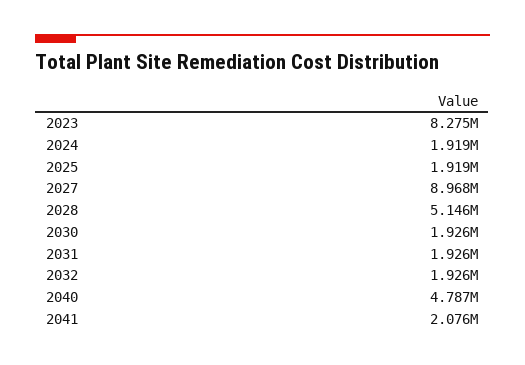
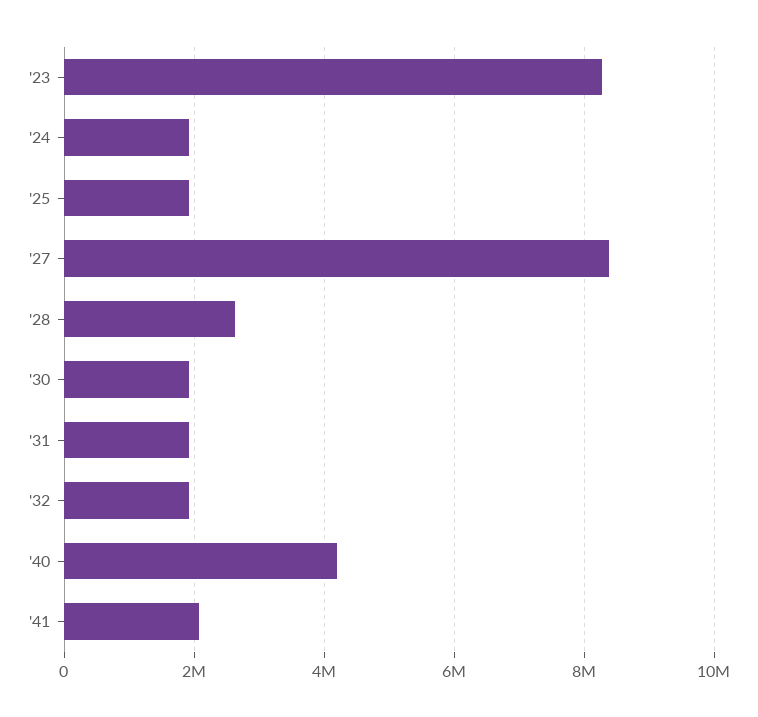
  {
    "2023": 8275000,
    "2024": 1919000,
    "2025": 1919000,
-   "2027": 8968000,
+   "2027": 8400000,
-   "2028": 5146000,
+   "2028": 2600000,
    "2030": 1926000,
    "2031": 1926000,
    "2032": 1926000,
-   "2040": 4787000,
+   "2040": 4200000,
    "2041": 2076000
  }

